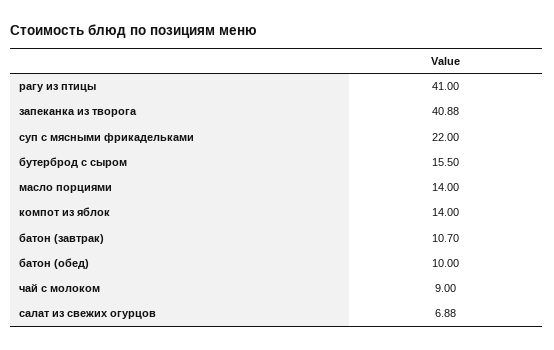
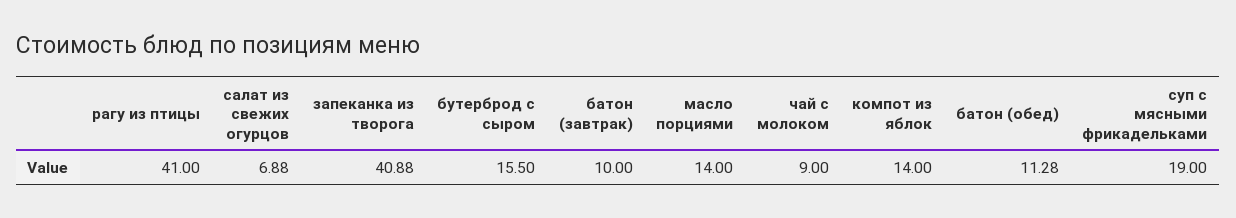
  {
    "рагу из птицы": 41,
    "запеканка из творога": 40.88,
-   "суп с мясными фрикадельками": 22,
+   "суп с мясными фрикадельками": 19,
    "бутерброд с сыром": 15.5,
    "масло порциями": 14,
    "компот из яблок": 14,
-   "батон (завтрак)": 10.7,
+   "батон (завтрак)": 10,
-   "батон (обед)": 10,
+   "батон (обед)": 11.28,
    "чай с молоком": 9,
    "салат из свежих огурцов": 6.88
  }

